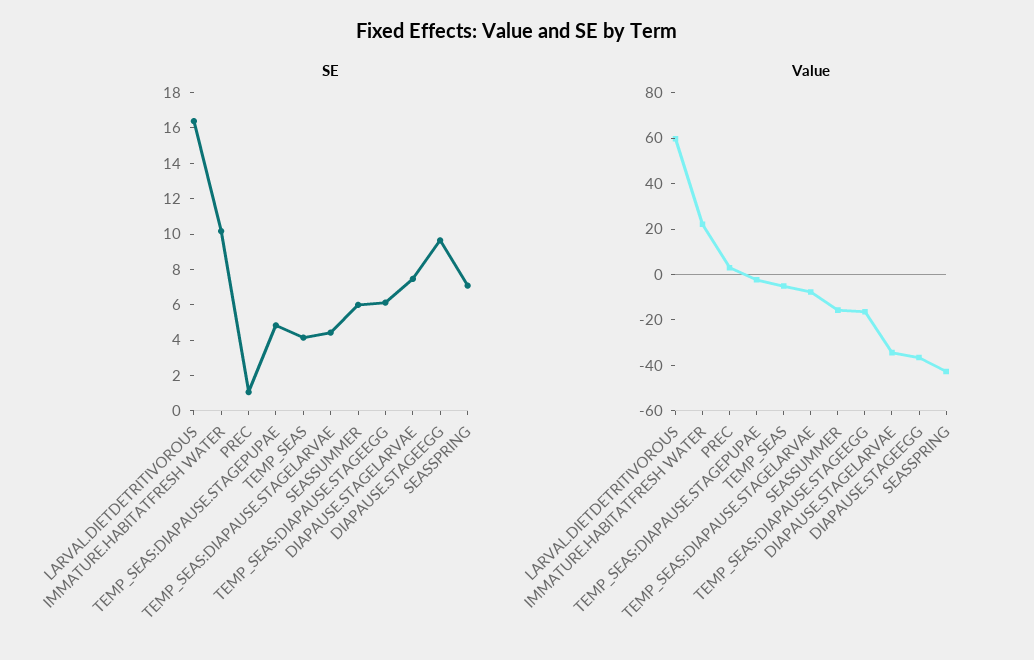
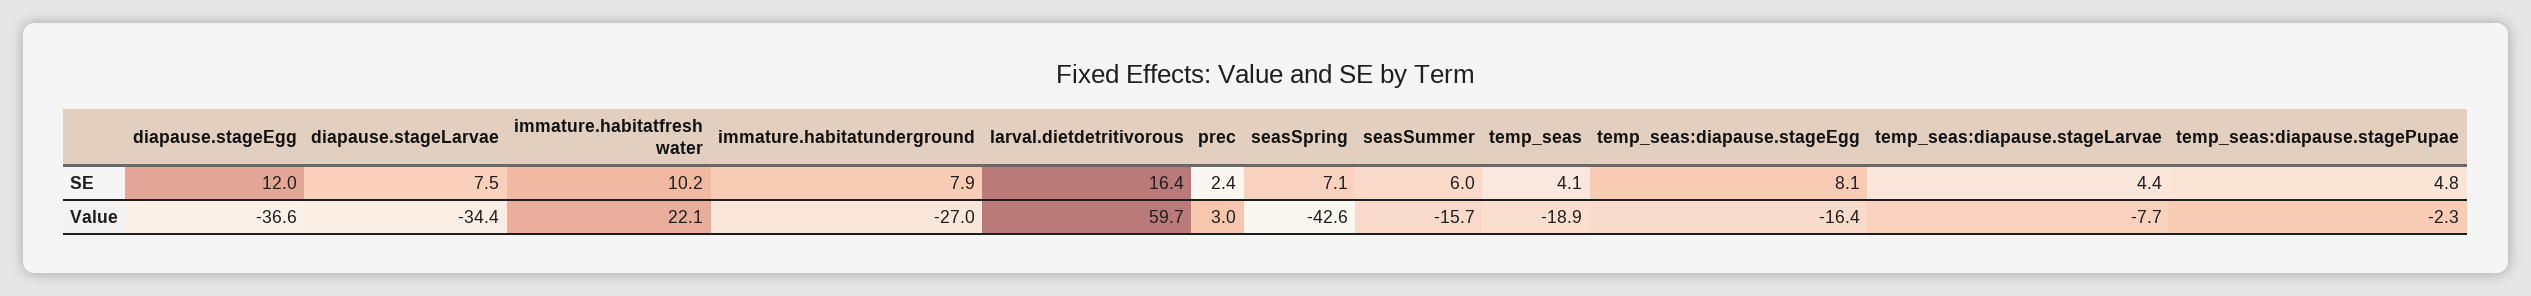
  {
    "SE": {
      "LARVAL.DIETDETRITIVOROUS": 16.4,
      "IMMATURE.HABITATFRESH WATER": 10.2,
-     "PREC": 1,
+     "PREC": 2.4,
      "TEMP_SEAS:DIAPAUSE.STAGEPUPAE": 4.8,
      "TEMP_SEAS": 4.1,
      "TEMP_SEAS:DIAPAUSE.STAGELARVAE": 4.4,
      "SEASSUMMER": 6,
-     "TEMP_SEAS:DIAPAUSE.STAGEEGG": 6,
+     "TEMP_SEAS:DIAPAUSE.STAGEEGG": 8.1,
      "DIAPAUSE.STAGELARVAE": 7.5,
-     "DIAPAUSE.STAGEEGG": 9.5,
+     "DIAPAUSE.STAGEEGG": 12,
-     "SEASSPRING": 7.1
+     "SEASSPRING": 7.1,
+     "immature.habitatunderground": 7.9
    },
    "Value": {
      "LARVAL.DIETDETRITIVOROUS": 59.7,
      "IMMATURE.HABITATFRESH WATER": 22.1,
      "PREC": 3,
      "TEMP_SEAS:DIAPAUSE.STAGEPUPAE": -2.3,
-     "TEMP_SEAS": -5,
+     "TEMP_SEAS": -18.9,
      "TEMP_SEAS:DIAPAUSE.STAGELARVAE": -7.7,
      "SEASSUMMER": -15.7,
      "TEMP_SEAS:DIAPAUSE.STAGEEGG": -16.4,
      "DIAPAUSE.STAGELARVAE": -34.4,
      "DIAPAUSE.STAGEEGG": -36.6,
-     "SEASSPRING": -42.6
+     "SEASSPRING": -42.6,
+     "immature.habitatunderground": -27
    }
  }

